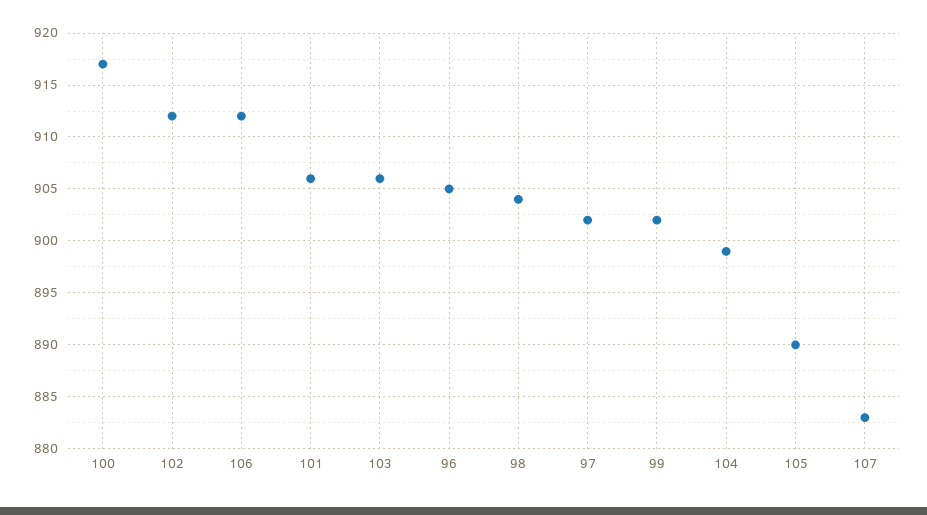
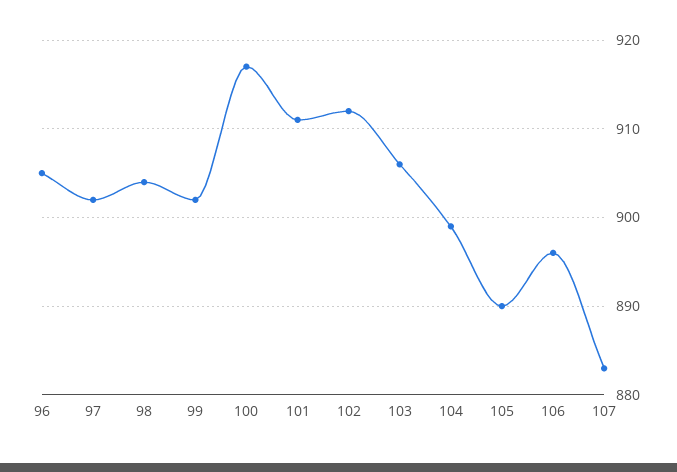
  {
    "100": 917,
    "102": 912,
-   "106": 912,
+   "106": 896,
-   "101": 906,
+   "101": 911,
    "103": 906,
    "96": 905,
    "98": 904,
    "97": 902,
    "99": 902,
    "104": 899,
    "105": 890,
    "107": 883
  }

